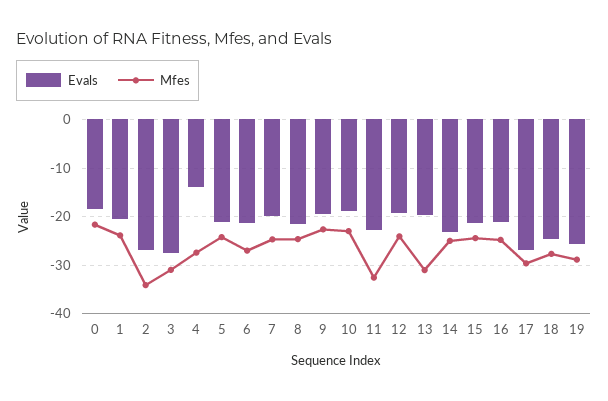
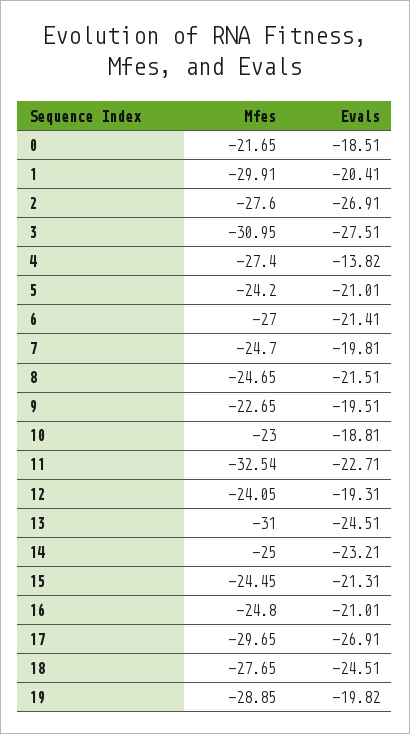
  {
    "Evals": {
      "0": -18.51,
      "1": -20.41,
      "2": -26.91,
      "3": -27.51,
      "4": -13.82,
      "5": -21.01,
      "6": -21.41,
      "7": -19.81,
      "8": -21.51,
      "9": -19.51,
      "10": -18.81,
      "11": -22.71,
      "12": -19.31,
-     "13": -20,
+     "13": -24.51,
      "14": -23.21,
      "15": -21.31,
      "16": -21.01,
      "17": -26.91,
      "18": -24.51,
-     "19": -26
+     "19": -19.82
    },
    "Mfes": {
      "0": -21.65,
-     "1": -24,
+     "1": -29.91,
-     "2": -34,
+     "2": -27.6,
      "3": -30.95,
      "4": -27.4,
      "5": -24.2,
      "6": -27,
      "7": -24.7,
      "8": -24.65,
      "9": -22.65,
      "10": -23,
      "11": -32.54,
      "12": -24.05,
      "13": -31,
      "14": -25,
      "15": -24.45,
      "16": -24.8,
      "17": -29.65,
      "18": -27.65,
      "19": -28.85
    }
  }

